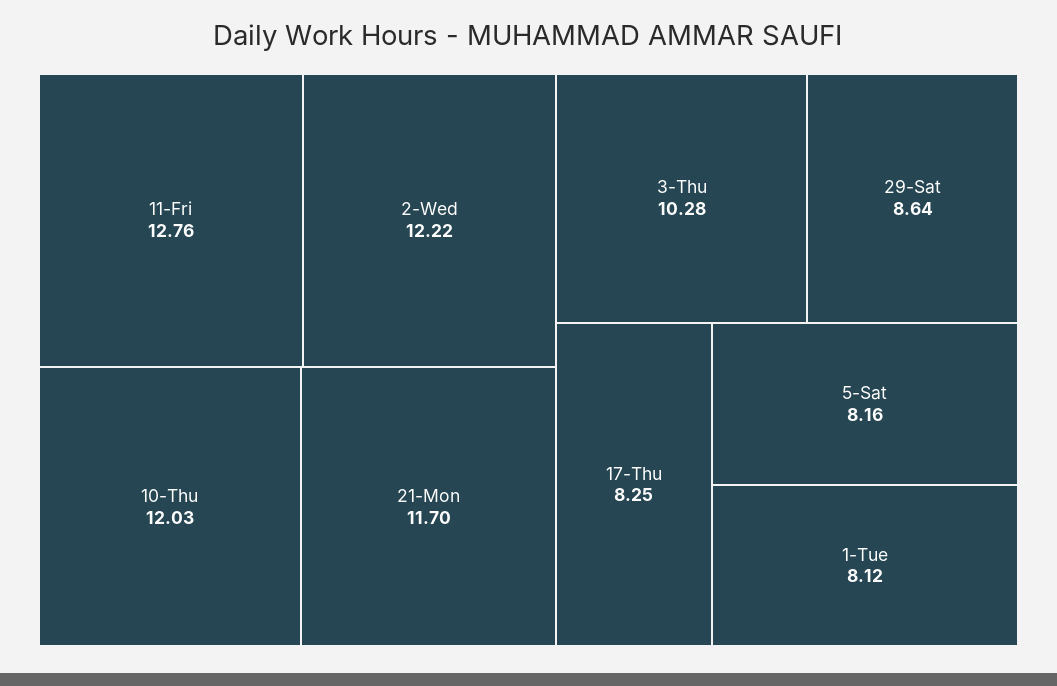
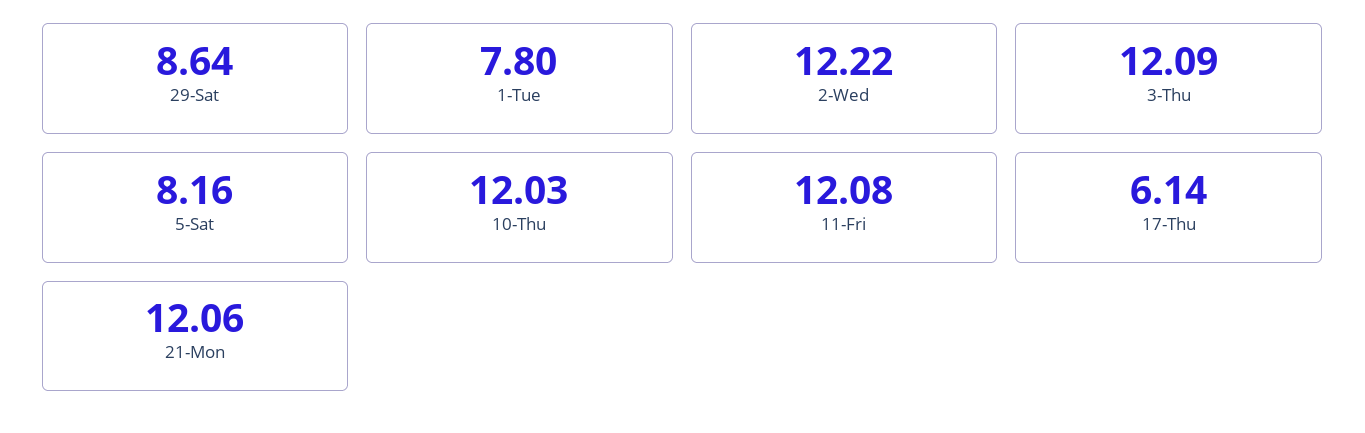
  {
-   "11-Fri": 12.76,
+   "11-Fri": 12.08,
    "2-Wed": 12.22,
    "10-Thu": 12.03,
-   "21-Mon": 11.7,
+   "21-Mon": 12.06,
-   "3-Thu": 10.28,
+   "3-Thu": 12.09,
    "29-Sat": 8.64,
-   "17-Thu": 8.25,
+   "17-Thu": 6.14,
    "5-Sat": 8.16,
-   "1-Tue": 8.12
+   "1-Tue": 7.8
  }

